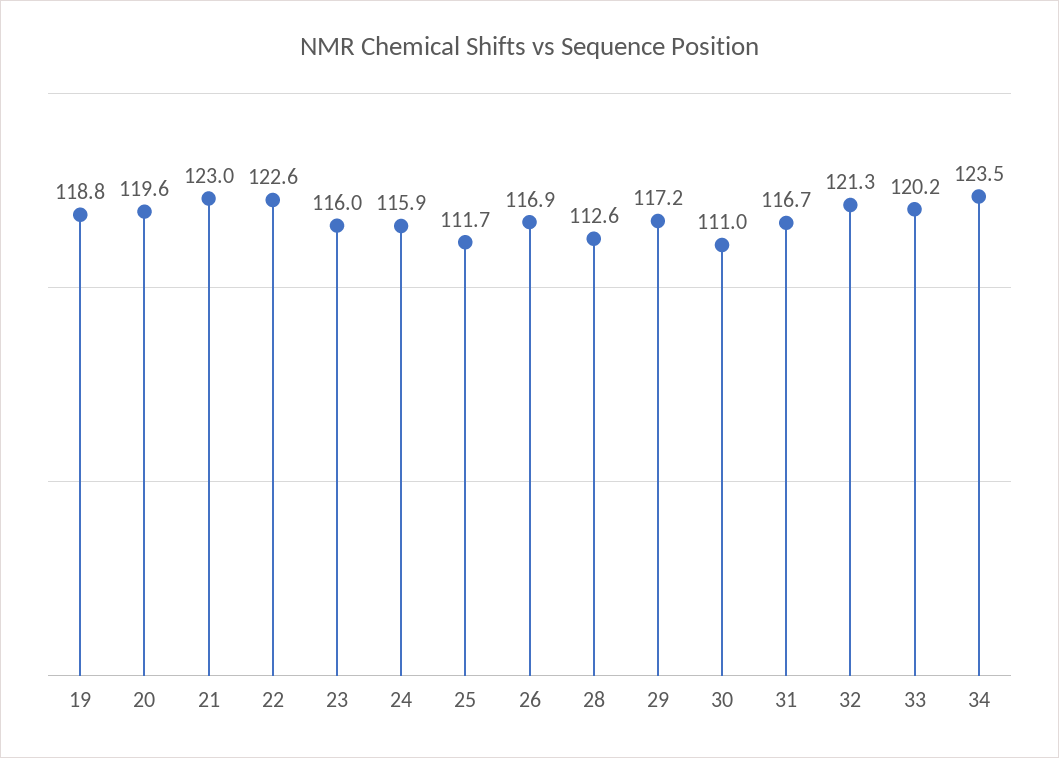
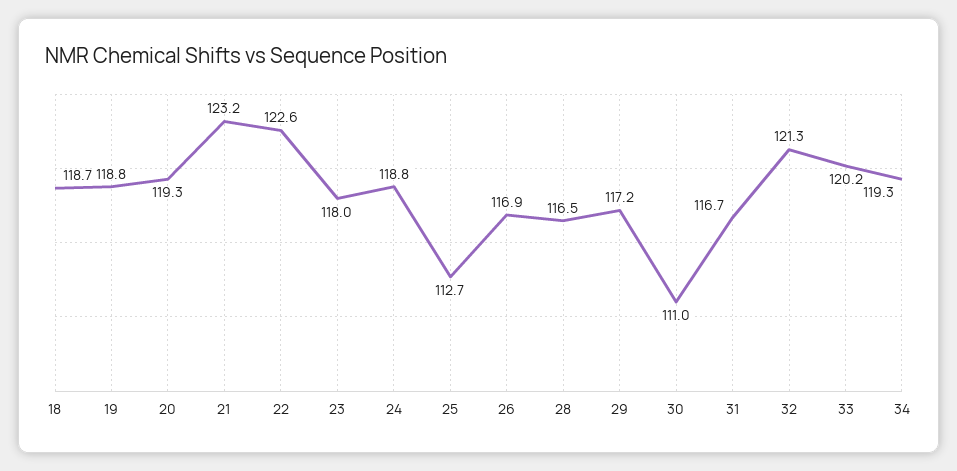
  {
    "19": 118.8,
-   "20": 119.6,
+   "20": 119.3,
-   "21": 123,
+   "21": 123.2,
    "22": 122.6,
-   "23": 116,
+   "23": 118,
-   "24": 115.9,
+   "24": 118.8,
-   "25": 111.7,
+   "25": 112.7,
    "26": 116.9,
-   "28": 112.6,
+   "28": 116.5,
    "29": 117.2,
    "30": 111,
    "31": 116.7,
    "32": 121.3,
    "33": 120.2,
-   "34": 123.5
+   "34": 119.3,
+   "18": 118.7
  }

